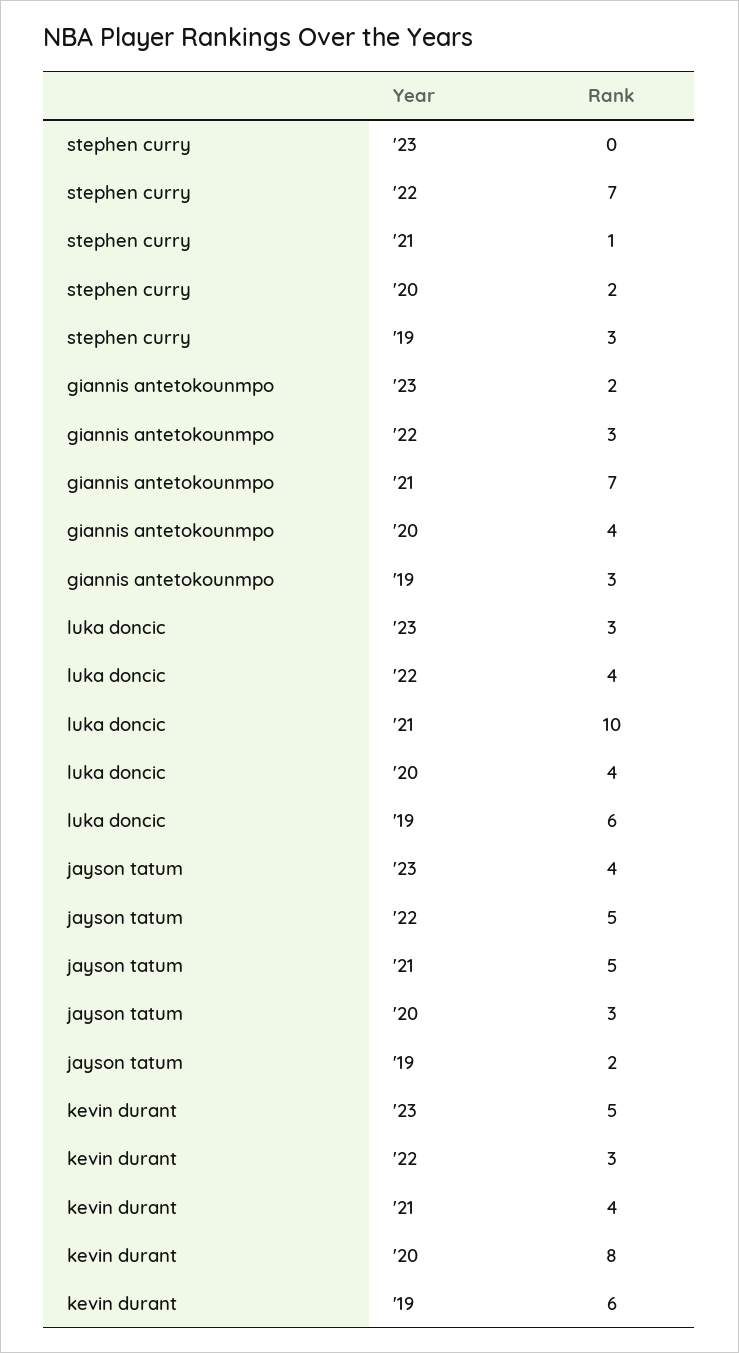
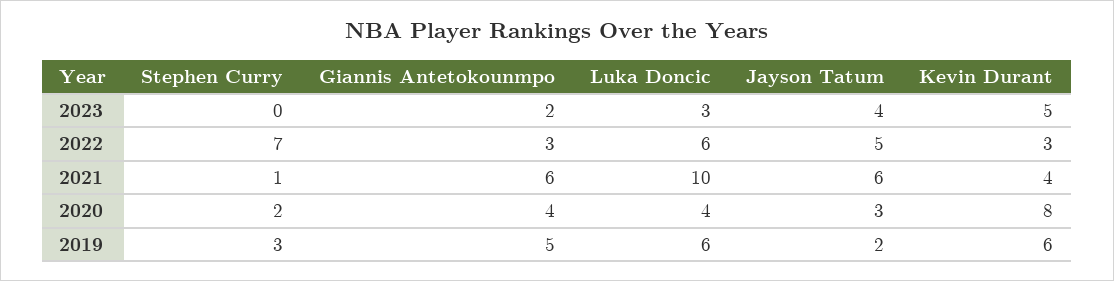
  {
    "stephen curry": {
      "'23": 0,
      "'22": 7,
      "'21": 1,
      "'20": 2,
      "'19": 3
    },
    "giannis antetokounmpo": {
      "'23": 2,
      "'22": 3,
-     "'21": 7,
+     "'21": 6,
      "'20": 4,
-     "'19": 3
+     "'19": 5
    },
    "luka doncic": {
      "'23": 3,
-     "'22": 4,
+     "'22": 6,
      "'21": 10,
      "'20": 4,
      "'19": 6
    },
    "jayson tatum": {
      "'23": 4,
      "'22": 5,
-     "'21": 5,
+     "'21": 6,
      "'20": 3,
      "'19": 2
    },
    "kevin durant": {
      "'23": 5,
      "'22": 3,
      "'21": 4,
      "'20": 8,
      "'19": 6
    }
  }

